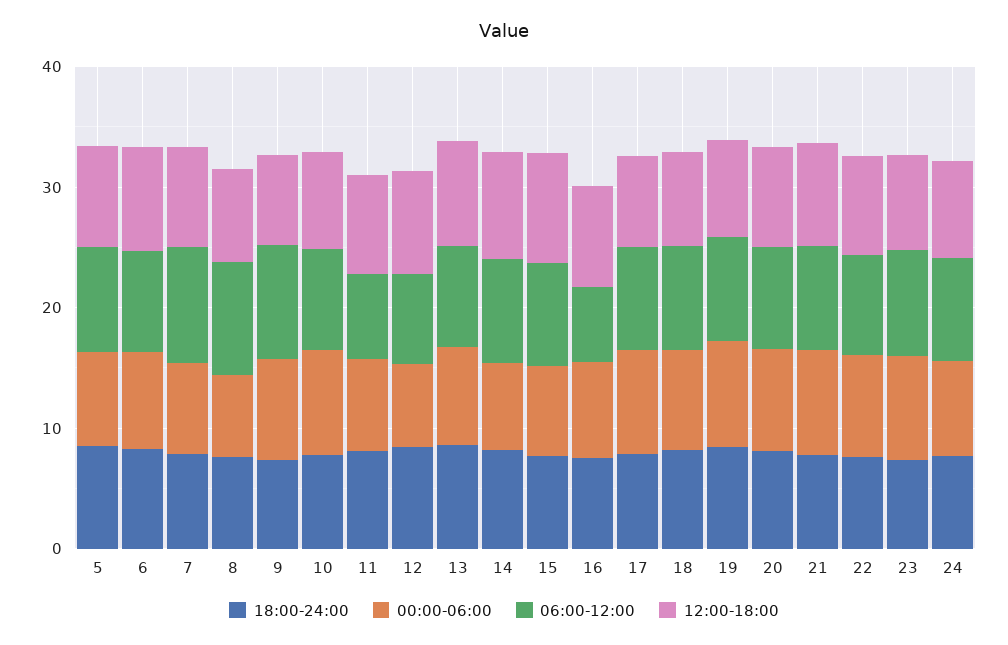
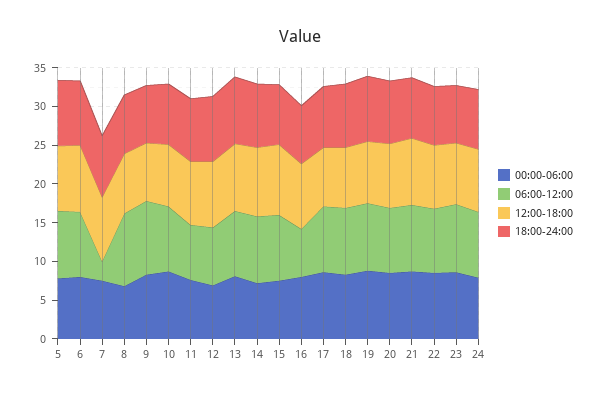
  {
    "18:00-24:00": {
      "5": 8,
      "6": 8,
      "7": 8,
      "8": 8,
      "9": 8,
      "10": 8,
      "11": 8,
      "12": 8,
      "13": 8,
      "14": 8,
      "15": 8,
      "16": 8,
      "17": 8,
      "18": 8,
      "19": 8,
      "20": 8,
      "21": 8,
      "22": 8,
      "23": 8,
      "24": 8
    },
    "00:00-06:00": {
      "5": 8,
      "6": 8,
      "7": 8,
      "8": 6,
      "9": 8,
      "10": 8,
      "11": 8,
      "12": 6,
      "13": 8,
      "14": 8,
      "15": 8,
      "16": 8,
      "17": 8,
      "18": 8,
      "19": 8,
      "20": 8,
      "21": 8,
      "22": 8,
      "23": 8,
      "24": 8
    },
    "06:00-12:00": {
      "5": 8,
      "6": 8,
-     "7": 10,
+     "7": 2.5,
      "8": 10,
      "9": 10,
      "10": 8,
      "11": 8,
      "12": 8,
      "13": 8,
      "14": 8,
      "15": 8,
      "16": 6,
      "17": 8,
      "18": 8,
      "19": 8,
      "20": 8,
      "21": 8,
      "22": 8,
      "23": 8,
      "24": 8
    },
    "12:00-18:00": {
      "5": 8,
      "6": 8,
      "7": 8,
      "8": 8,
      "9": 8,
      "10": 8,
      "11": 8,
      "12": 8,
      "13": 8,
      "14": 8,
      "15": 10,
      "16": 8,
      "17": 8,
      "18": 8,
      "19": 8,
      "20": 8,
      "21": 8,
      "22": 8,
      "23": 8,
      "24": 8
    }
  }

